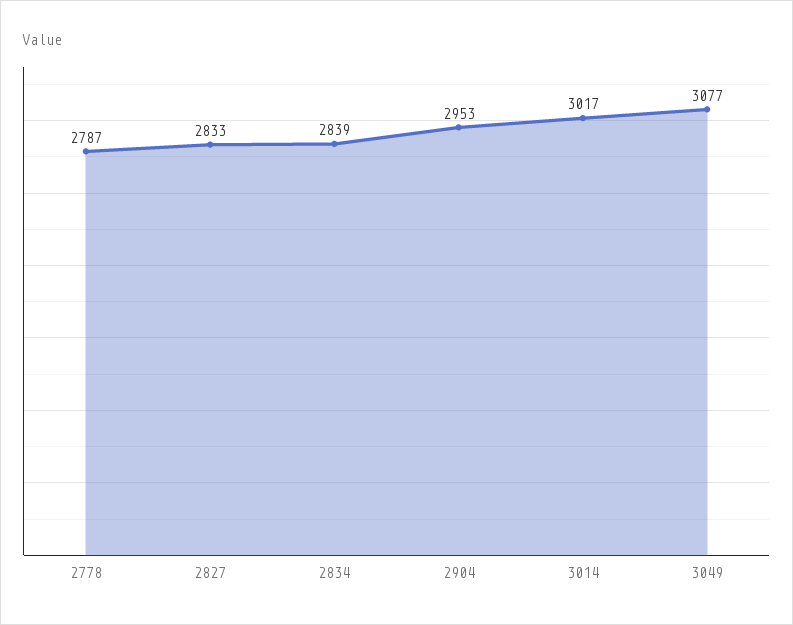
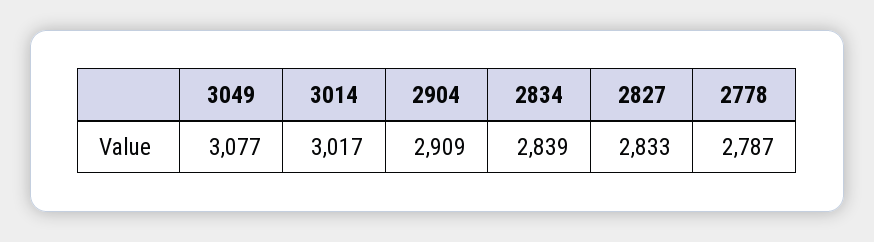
  {
    "2778": 2787,
    "2827": 2833,
    "2834": 2839,
-   "2904": 2953,
+   "2904": 2909,
    "3014": 3017,
    "3049": 3077
  }

